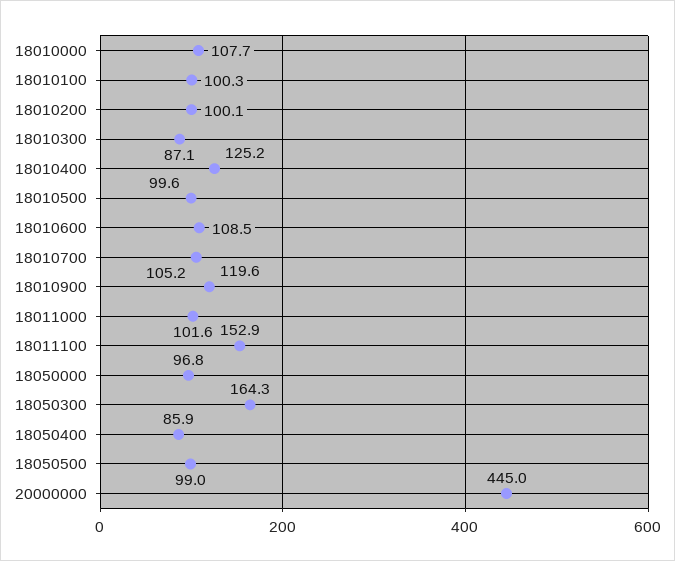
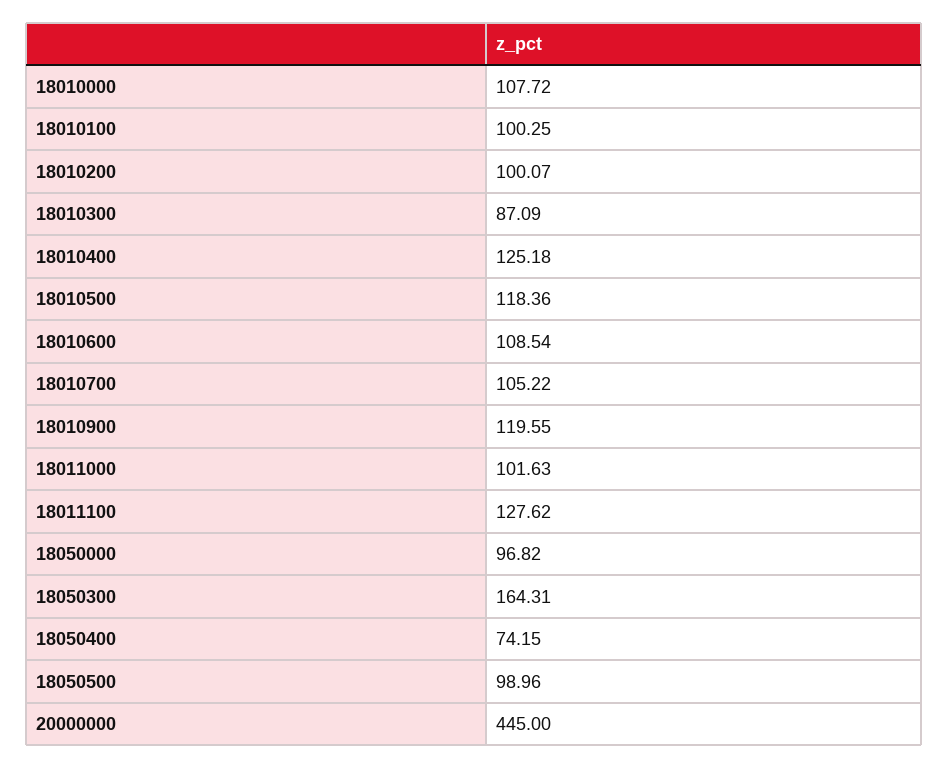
  {
    "18010000": 107.72,
    "18010100": 100.25,
    "18010200": 100.07,
    "18010300": 87.09,
    "18010400": 125.18,
-   "18010500": 99.6,
+   "18010500": 118.36,
    "18010600": 108.54,
    "18010700": 105.22,
    "18010900": 119.55,
    "18011000": 101.63,
-   "18011100": 152.9,
+   "18011100": 127.62,
    "18050000": 96.82,
    "18050300": 164.31,
-   "18050400": 85.9,
+   "18050400": 74.15,
    "18050500": 98.96,
    "20000000": 445
  }

